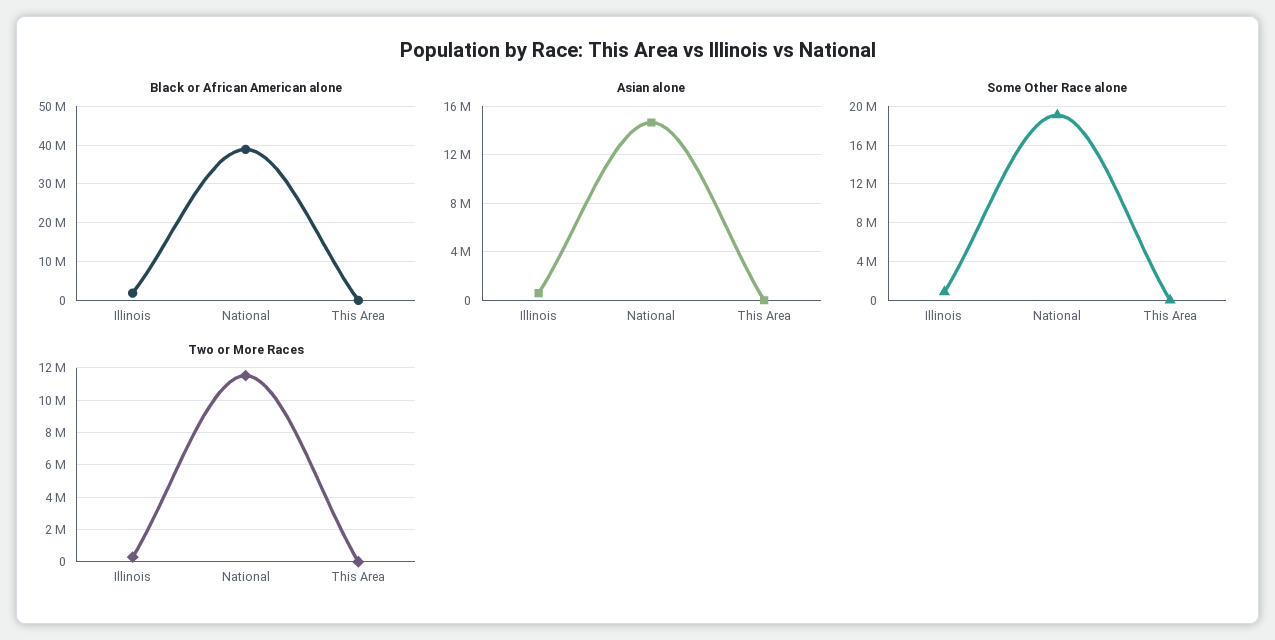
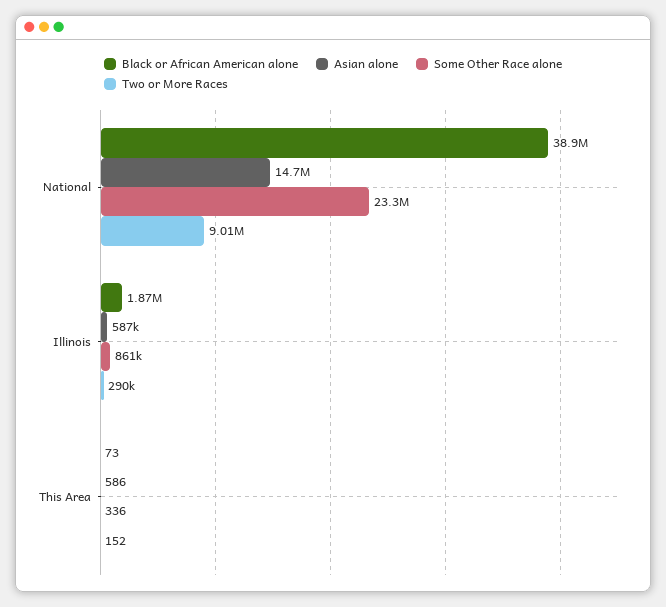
  {
    "Black or African American alone": {
      "Illinois": 1870000,
      "National": 38900000,
      "This Area": 73
    },
    "Asian alone": {
      "Illinois": 587000,
      "National": 14700000,
      "This Area": 586
    },
    "Some Other Race alone": {
      "Illinois": 861000,
-     "National": 19000000,
+     "National": 23300000,
      "This Area": 336
    },
    "Two or More Races": {
      "Illinois": 290000,
-     "National": 11500000,
+     "National": 9010000,
      "This Area": 152
    }
  }

